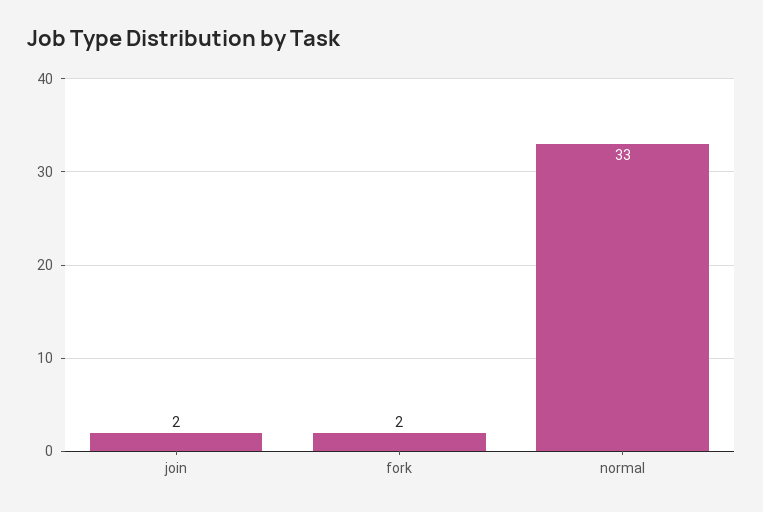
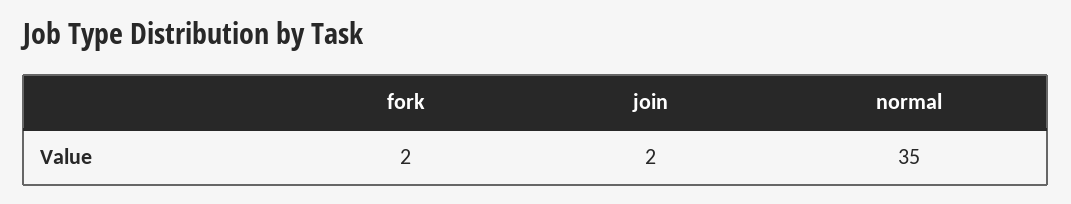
  {
    "join": 2,
    "fork": 2,
-   "normal": 33
+   "normal": 35
  }

